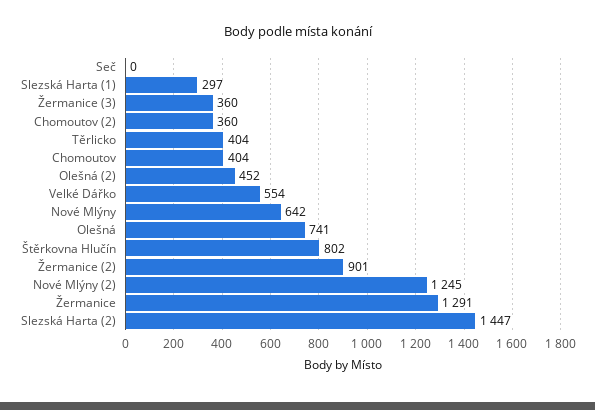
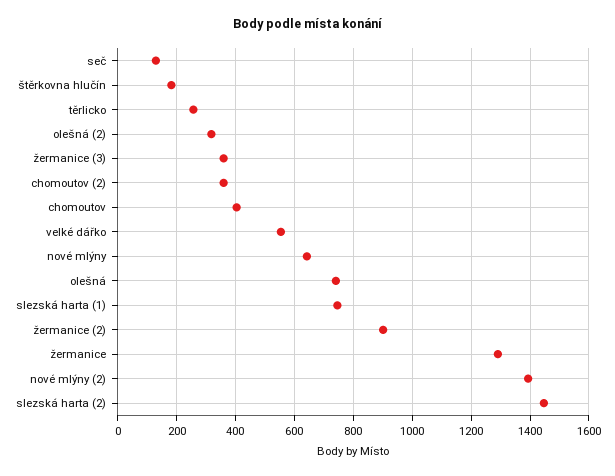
  {
-   "Seč": 0,
+   "Seč": 125,
-   "Slezská Harta (1)": 297,
+   "Slezská Harta (1)": 750,
    "Žermanice (3)": 360,
    "Chomoutov (2)": 360,
-   "Těrlicko": 404,
+   "Těrlicko": 250,
    "Chomoutov": 404,
-   "Olešná (2)": 452,
+   "Olešná (2)": 325,
    "Velké Dářko": 554,
    "Nové Mlýny": 642,
    "Olešná": 741,
-   "Štěrkovna Hlučín": 802,
+   "Štěrkovna Hlučín": 175,
    "Žermanice (2)": 901,
-   "Nové Mlýny (2)": 1245,
+   "Nové Mlýny (2)": 1400,
    "Žermanice": 1291,
    "Slezská Harta (2)": 1447
  }

